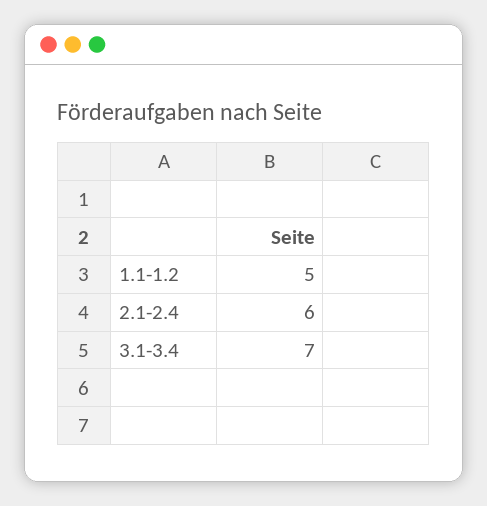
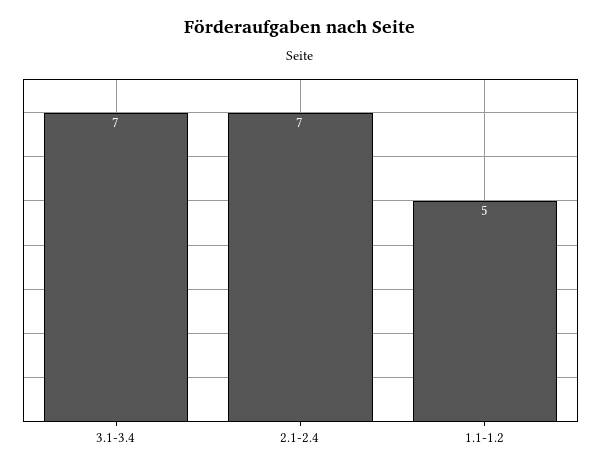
  {
    "1.1-1.2": 5,
-   "2.1-2.4": 6,
+   "2.1-2.4": 7,
    "3.1-3.4": 7
  }

